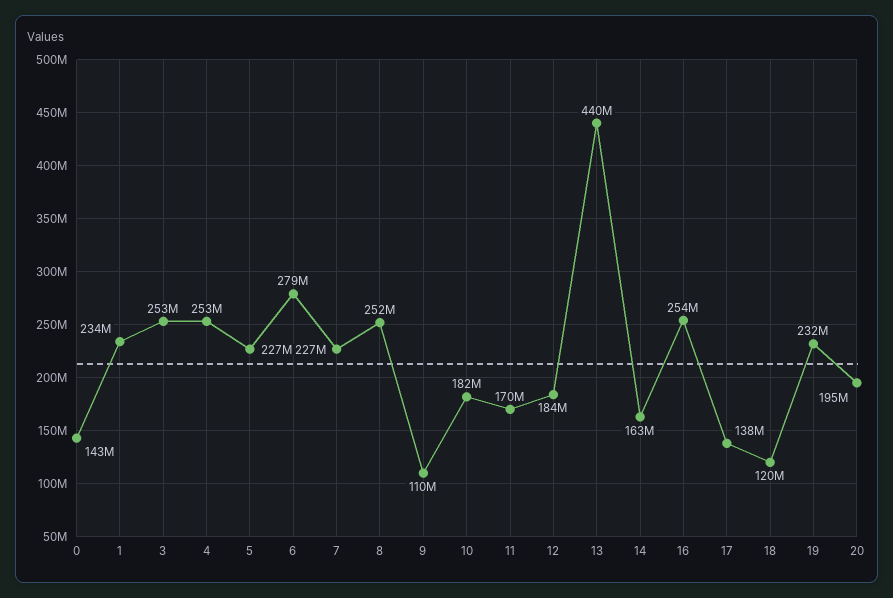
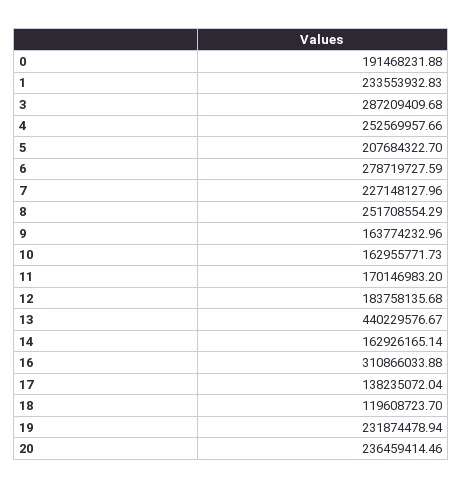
  {
-   "0": 143000000,
+   "0": 191468231.88,
    "1": 233553932.83,
-   "3": 253000000,
+   "3": 287209409.68,
    "4": 252569957.66,
-   "5": 227000000,
+   "5": 207684322.7,
    "6": 278719727.59,
    "7": 227148127.96,
    "8": 251708554.29,
-   "9": 110000000,
+   "9": 163774232.96,
-   "10": 182000000,
+   "10": 162955771.73,
    "11": 170146983.2,
    "12": 183758135.68,
    "13": 440229576.67,
    "14": 162926165.14,
-   "16": 254000000,
+   "16": 310866033.88,
    "17": 138235072.04,
    "18": 119608723.7,
    "19": 231874478.94,
-   "20": 195000000
+   "20": 236459414.46
  }

